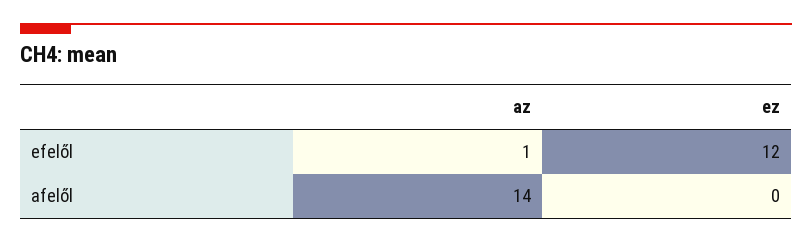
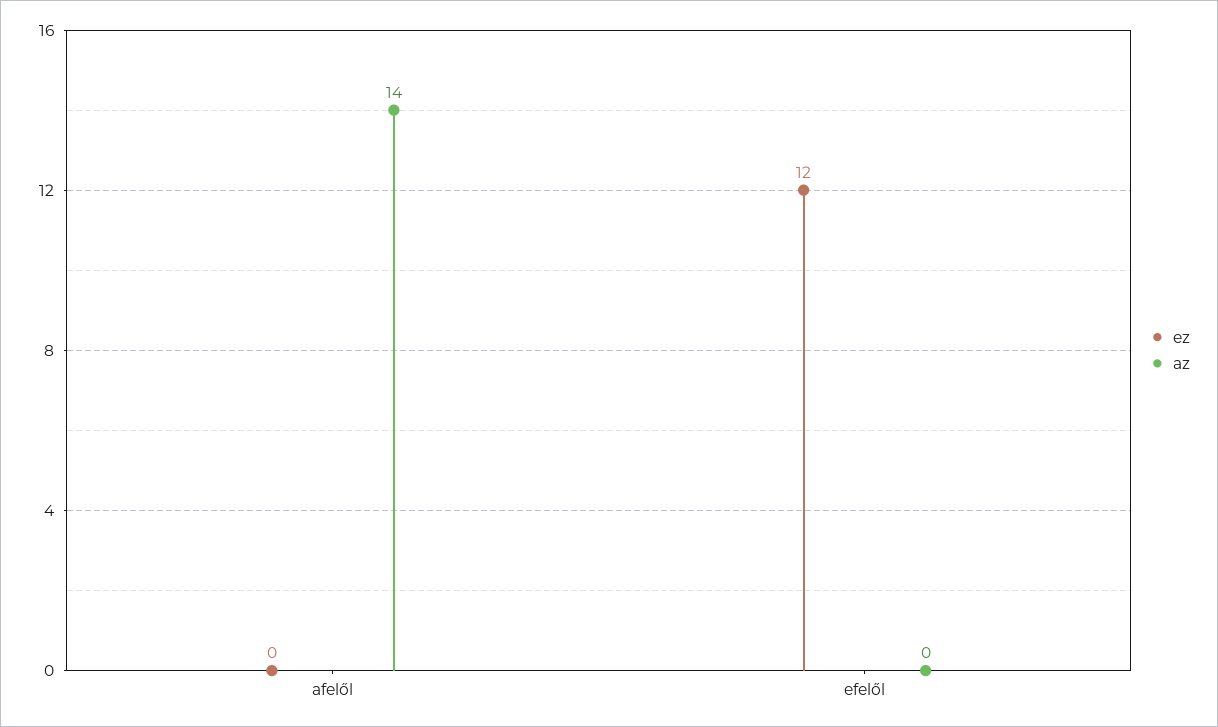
  {
    "az": {
-     "efelől": 1,
+     "efelől": 0,
      "afelől": 14
    },
    "ez": {
      "efelől": 12,
      "afelől": 0
    }
  }

